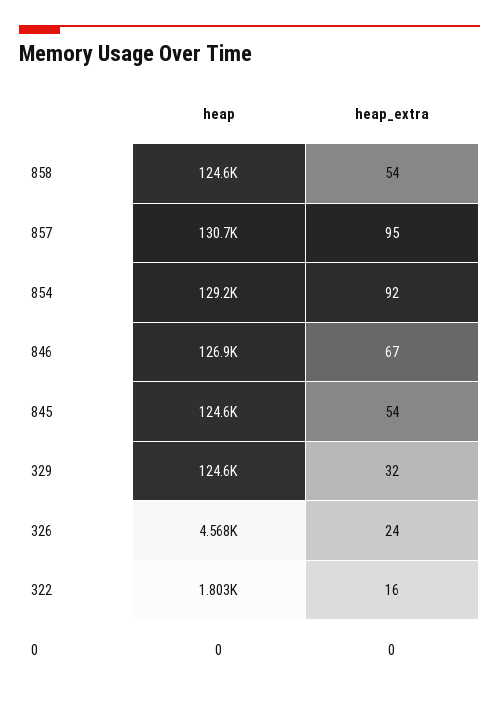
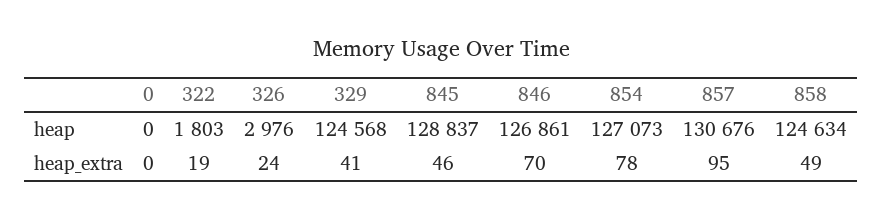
  {
    "heap": {
      "858": 124634,
      "857": 130676,
-     "854": 129200,
+     "854": 127073,
      "846": 126861,
-     "845": 124600,
+     "845": 128837,
      "329": 124568,
-     "326": 4568,
+     "326": 2976,
      "322": 1803,
      "0": 0
    },
    "heap_extra": {
-     "858": 54,
+     "858": 49,
      "857": 95,
-     "854": 92,
+     "854": 78,
-     "846": 67,
+     "846": 70,
-     "845": 54,
+     "845": 46,
-     "329": 32,
+     "329": 41,
      "326": 24,
-     "322": 16,
+     "322": 19,
      "0": 0
    }
  }

